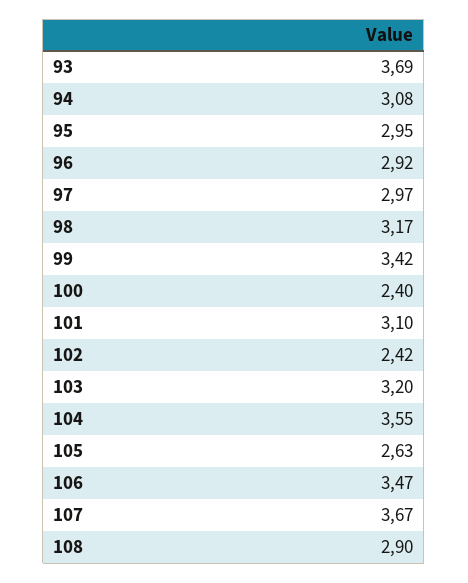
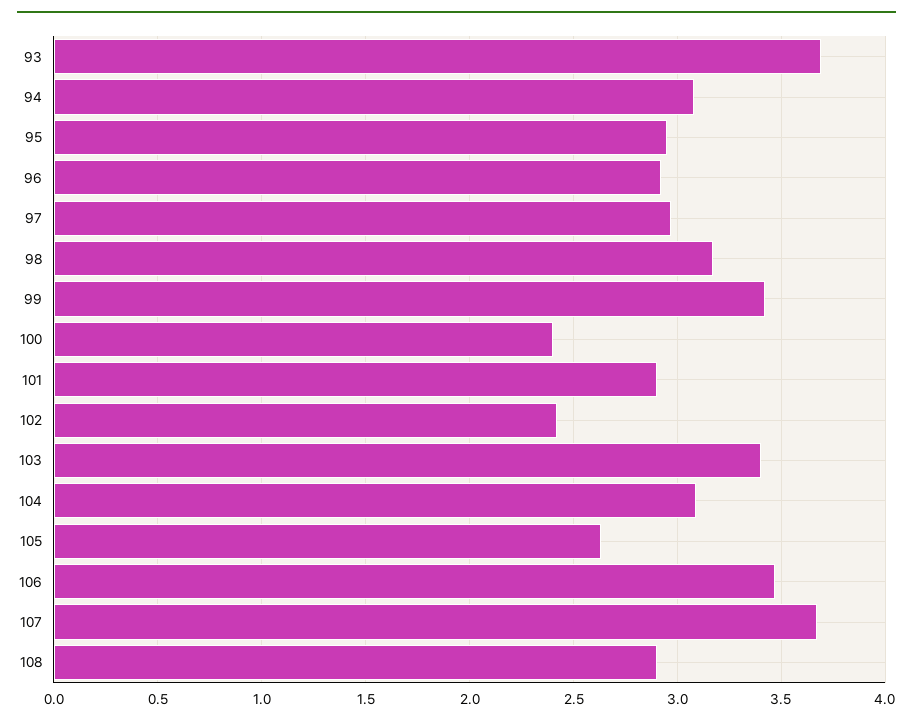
  {
    "93": 3.69,
    "94": 3.08,
    "95": 2.95,
    "96": 2.92,
    "97": 2.97,
    "98": 3.17,
    "99": 3.42,
    "100": 2.4,
-   "101": 3.1,
+   "101": 2.9,
    "102": 2.42,
-   "103": 3.2,
+   "103": 3.4,
-   "104": 3.55,
+   "104": 3.1,
    "105": 2.63,
    "106": 3.47,
    "107": 3.67,
    "108": 2.9
  }

